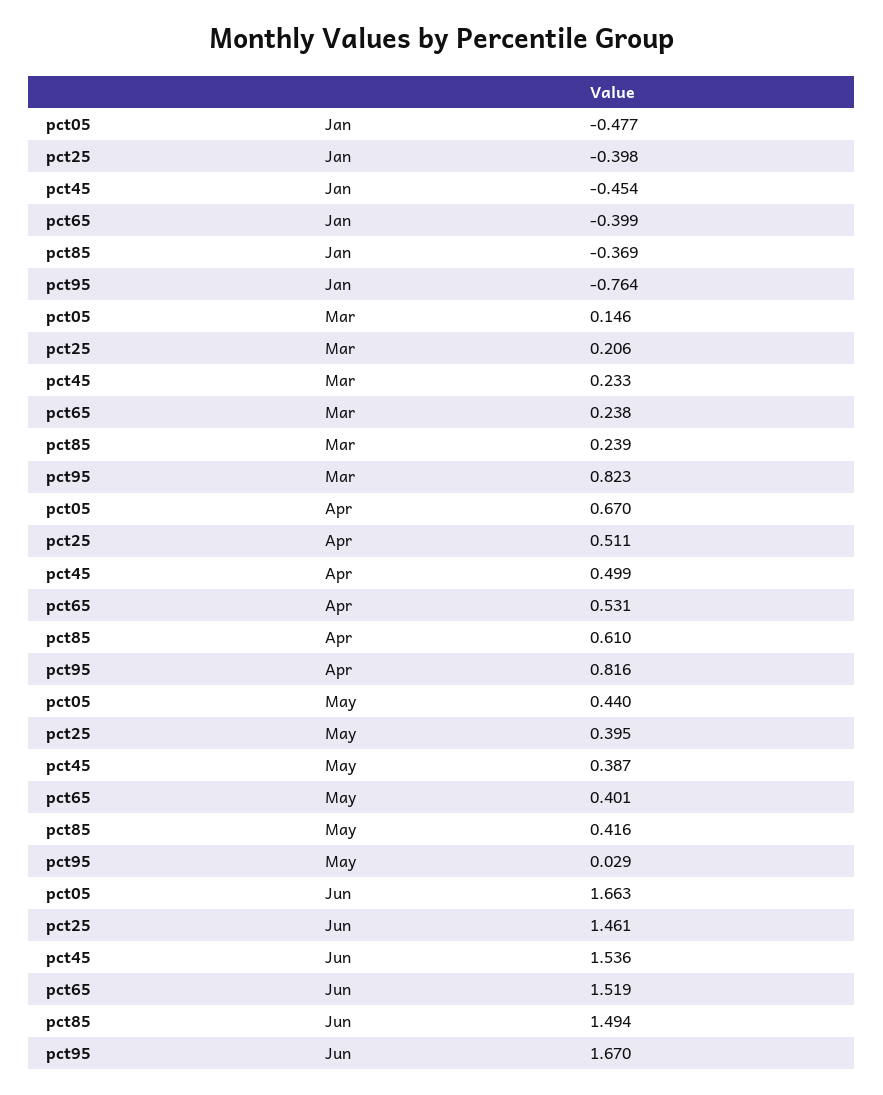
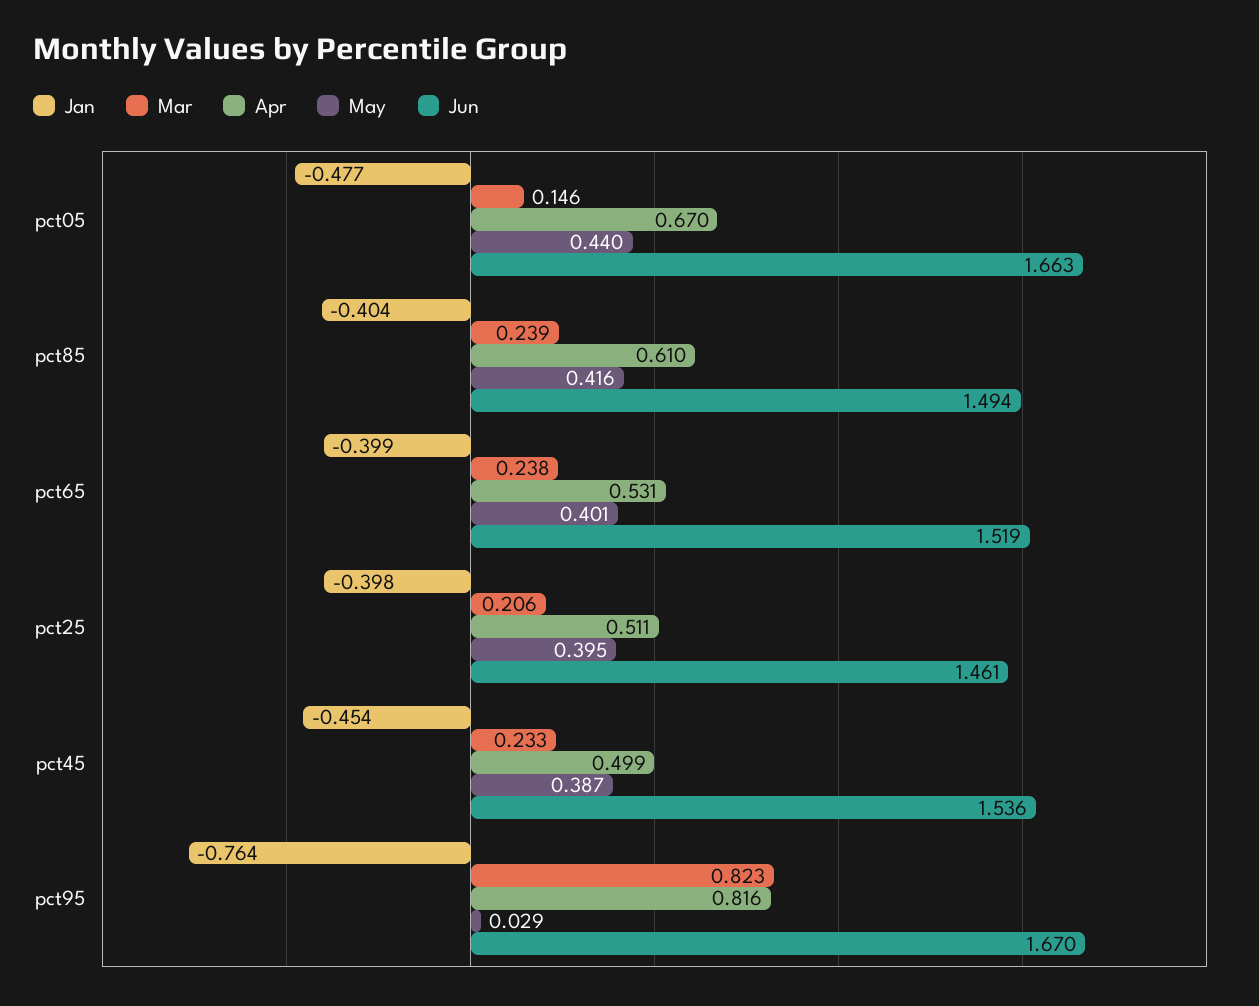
  {
    "Jan": {
      "pct05": -0.477,
      "pct25": -0.398,
      "pct45": -0.454,
      "pct65": -0.399,
-     "pct85": -0.369,
+     "pct85": -0.404,
      "pct95": -0.764
    },
    "Mar": {
      "pct05": 0.146,
      "pct25": 0.206,
      "pct45": 0.233,
      "pct65": 0.238,
      "pct85": 0.239,
      "pct95": 0.823
    },
    "Apr": {
      "pct05": 0.67,
      "pct25": 0.511,
      "pct45": 0.499,
      "pct65": 0.531,
      "pct85": 0.61,
      "pct95": 0.816
    },
    "May": {
      "pct05": 0.44,
      "pct25": 0.395,
      "pct45": 0.387,
      "pct65": 0.401,
      "pct85": 0.416,
      "pct95": 0.029
    },
    "Jun": {
      "pct05": 1.663,
      "pct25": 1.461,
      "pct45": 1.536,
      "pct65": 1.519,
      "pct85": 1.494,
      "pct95": 1.67
    }
  }

